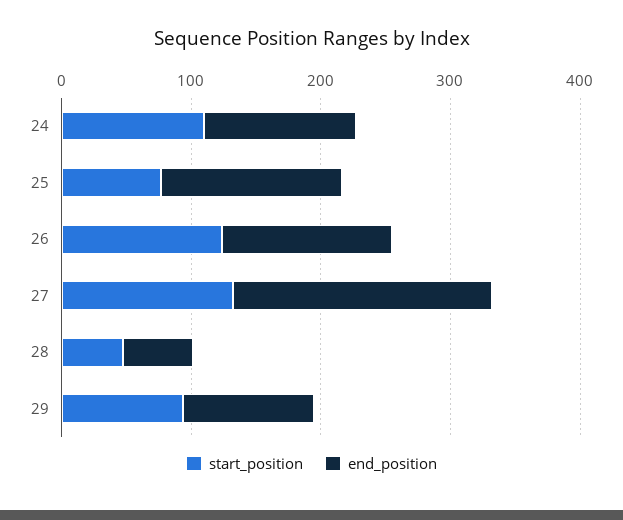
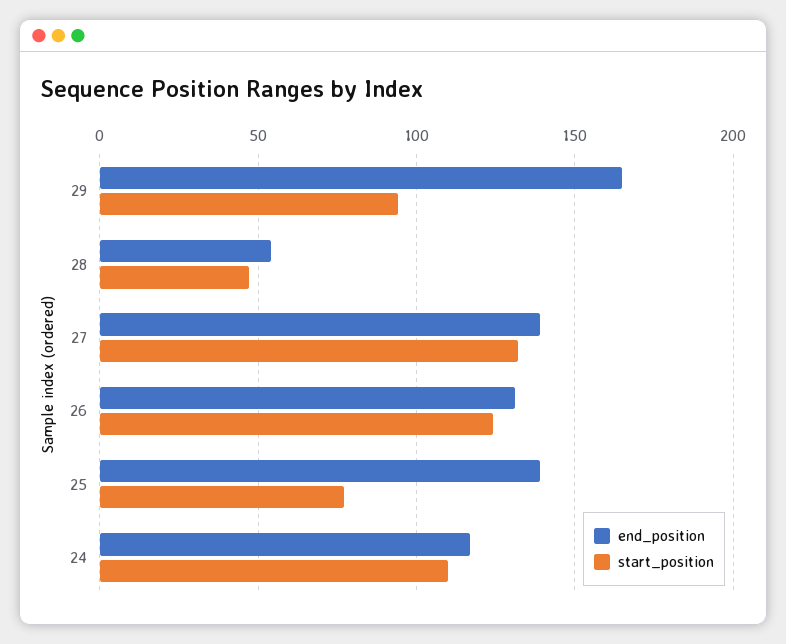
  {
    "start_position": {
      "24": 110,
      "25": 75,
      "26": 125,
      "27": 130,
      "28": 45,
      "29": 95
    },
    "end_position": {
      "24": 115,
      "25": 140,
      "26": 130,
-     "27": 200,
+     "27": 140,
      "28": 55,
-     "29": 100
+     "29": 165
    }
  }

